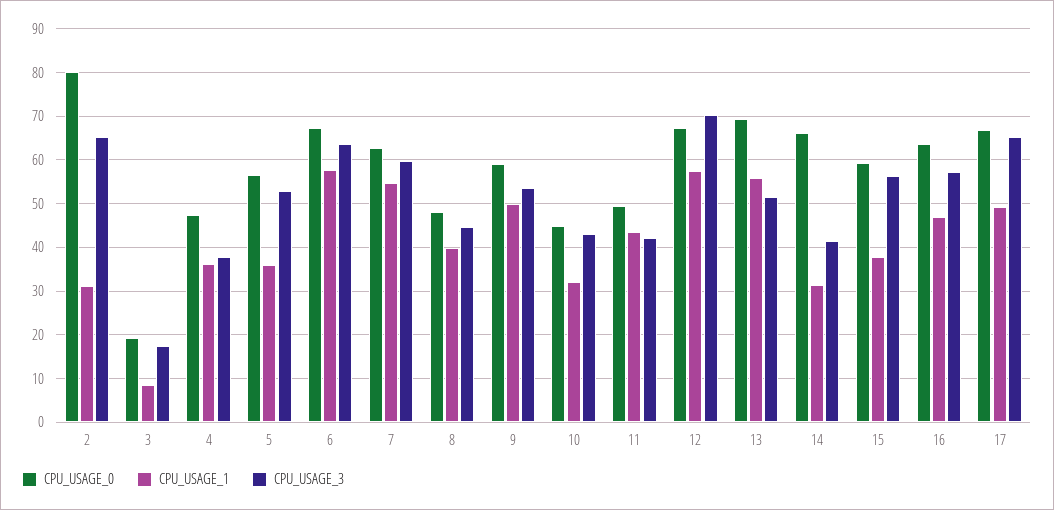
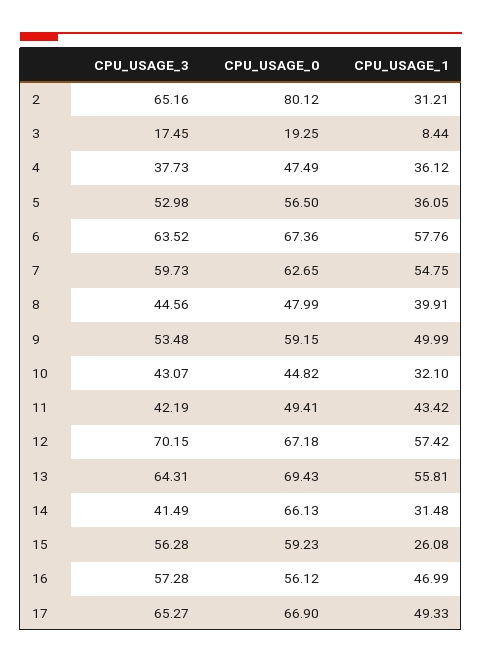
  {
    "CPU_USAGE_0": {
      "2": 80.12,
      "3": 19.25,
      "4": 47.49,
      "5": 56.5,
      "6": 67.36,
      "7": 62.65,
      "8": 47.99,
      "9": 59.15,
      "10": 44.82,
      "11": 49.41,
      "12": 67.18,
      "13": 69.43,
      "14": 66.13,
      "15": 59.23,
-     "16": 64,
+     "16": 56.12,
      "17": 66.9
    },
    "CPU_USAGE_1": {
      "2": 31.21,
      "3": 8.44,
      "4": 36.12,
      "5": 36.05,
      "6": 57.76,
      "7": 54.75,
      "8": 39.91,
      "9": 49.99,
      "10": 32.1,
      "11": 43.42,
      "12": 57.42,
      "13": 55.81,
      "14": 31.48,
-     "15": 38,
+     "15": 26.08,
      "16": 46.99,
      "17": 49.33
    },
    "CPU_USAGE_3": {
      "2": 65.16,
      "3": 17.45,
      "4": 37.73,
      "5": 52.98,
      "6": 63.52,
      "7": 59.73,
      "8": 44.56,
      "9": 53.48,
      "10": 43.07,
      "11": 42.19,
      "12": 70.15,
-     "13": 52,
+     "13": 64.31,
      "14": 41.49,
      "15": 56.28,
      "16": 57.28,
      "17": 65.27
    }
  }

